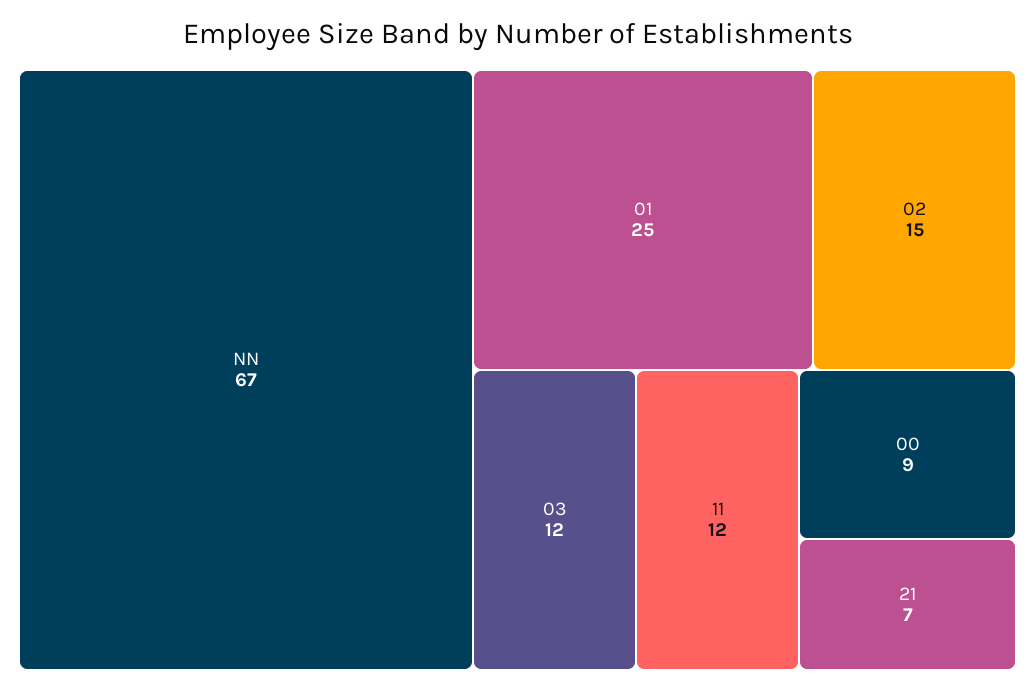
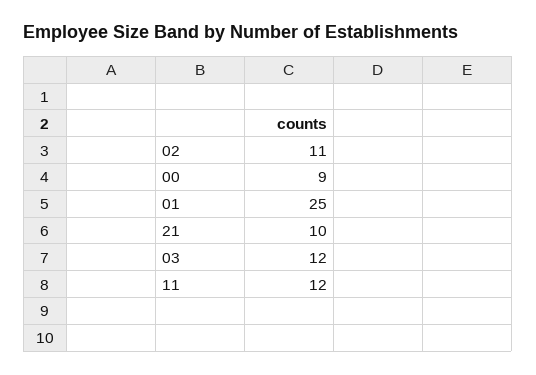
  {
-   "NN": 67,
    "01": 25,
-   "02": 15,
+   "02": 11,
    "03": 12,
    "11": 12,
    "00": 9,
-   "21": 7
+   "21": 10
  }

